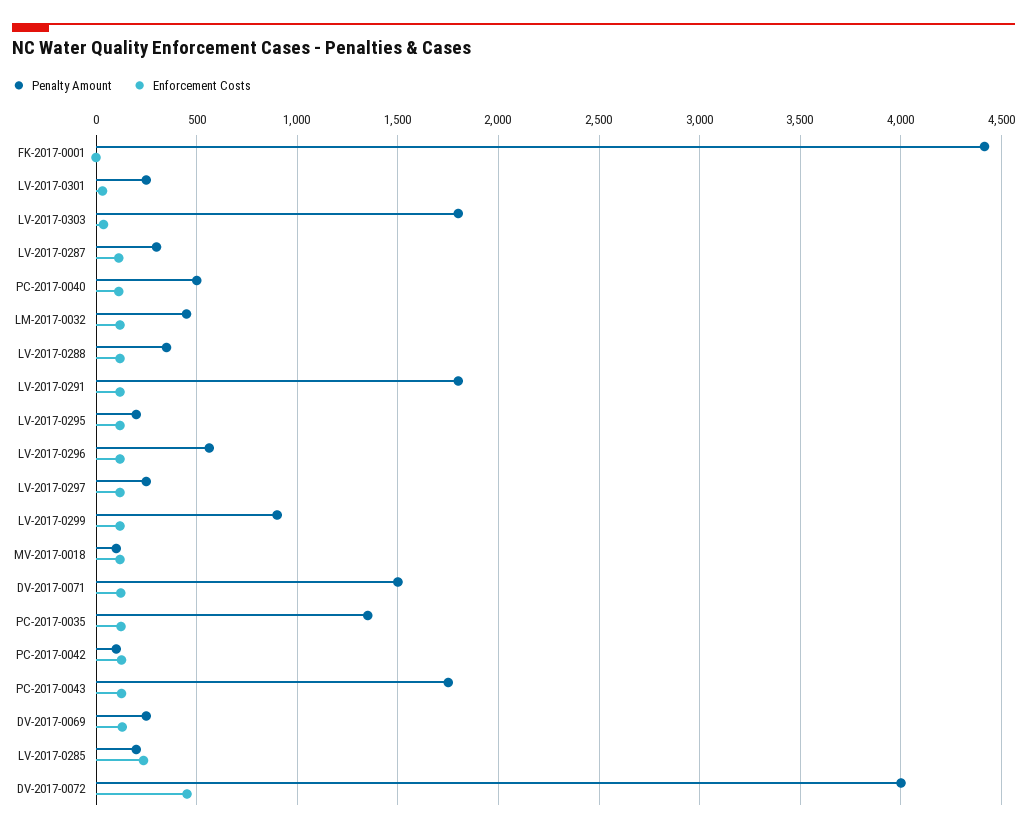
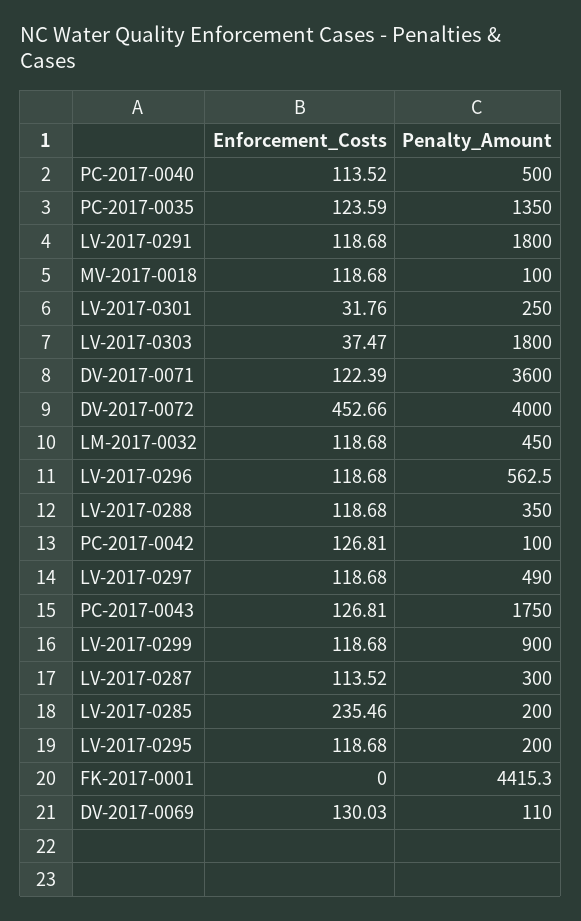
  {
    "Penalty Amount": {
      "FK-2017-0001": 4415.3,
      "LV-2017-0301": 250,
      "LV-2017-0303": 1800,
      "LV-2017-0287": 300,
      "PC-2017-0040": 500,
      "LM-2017-0032": 450,
      "LV-2017-0288": 350,
      "LV-2017-0291": 1800,
      "LV-2017-0295": 200,
      "LV-2017-0296": 562.5,
-     "LV-2017-0297": 250,
+     "LV-2017-0297": 490,
      "LV-2017-0299": 900,
      "MV-2017-0018": 100,
-     "DV-2017-0071": 1500,
+     "DV-2017-0071": 3600,
      "PC-2017-0035": 1350,
      "PC-2017-0042": 100,
      "PC-2017-0043": 1750,
-     "DV-2017-0069": 250,
+     "DV-2017-0069": 110,
      "LV-2017-0285": 200,
      "DV-2017-0072": 4000
    },
    "Enforcement Costs": {
      "FK-2017-0001": 0,
      "LV-2017-0301": 31.76,
      "LV-2017-0303": 37.47,
      "LV-2017-0287": 113.52,
      "PC-2017-0040": 113.52,
      "LM-2017-0032": 118.68,
      "LV-2017-0288": 118.68,
      "LV-2017-0291": 118.68,
      "LV-2017-0295": 118.68,
      "LV-2017-0296": 118.68,
      "LV-2017-0297": 118.68,
      "LV-2017-0299": 118.68,
      "MV-2017-0018": 118.68,
      "DV-2017-0071": 122.39,
      "PC-2017-0035": 123.59,
      "PC-2017-0042": 126.81,
      "PC-2017-0043": 126.81,
      "DV-2017-0069": 130.03,
      "LV-2017-0285": 235.46,
      "DV-2017-0072": 452.66
    }
  }

